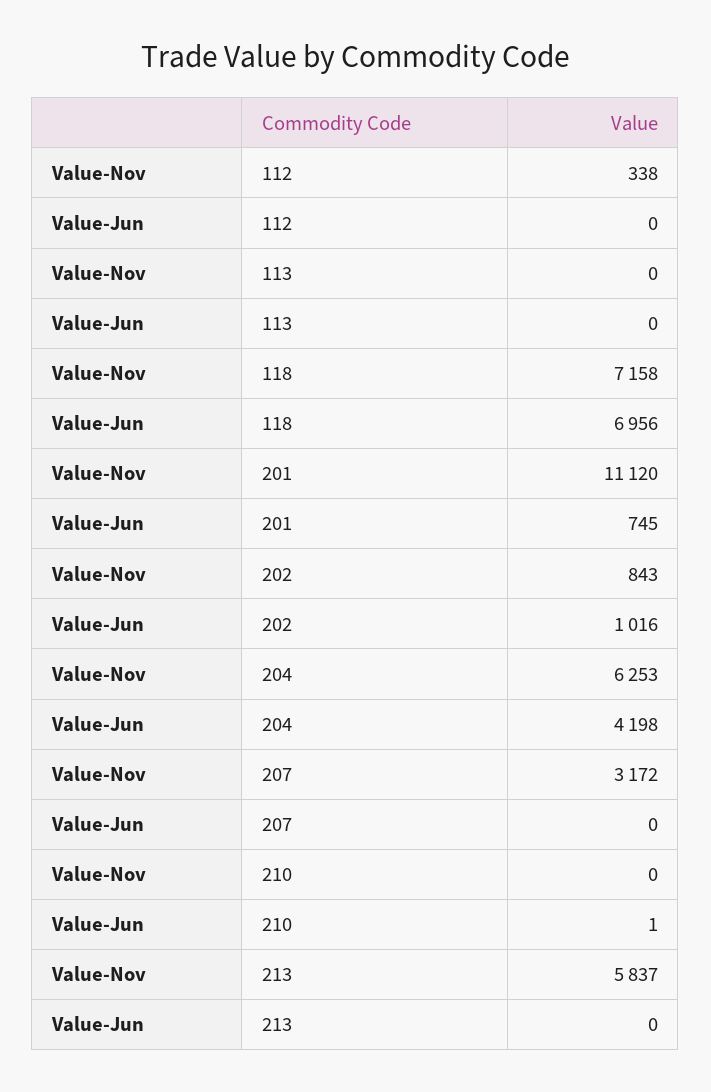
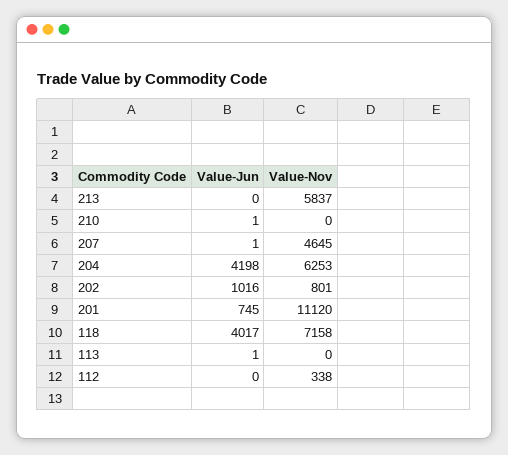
  {
    "Value-Nov": {
      "112": 338,
      "113": 0,
      "118": 7158,
      "201": 11120,
-     "202": 843,
+     "202": 801,
      "204": 6253,
-     "207": 3172,
+     "207": 4645,
      "210": 0,
      "213": 5837
    },
    "Value-Jun": {
      "112": 0,
-     "113": 0,
+     "113": 1,
-     "118": 6956,
+     "118": 4017,
      "201": 745,
      "202": 1016,
      "204": 4198,
-     "207": 0,
+     "207": 1,
      "210": 1,
      "213": 0
    }
  }

